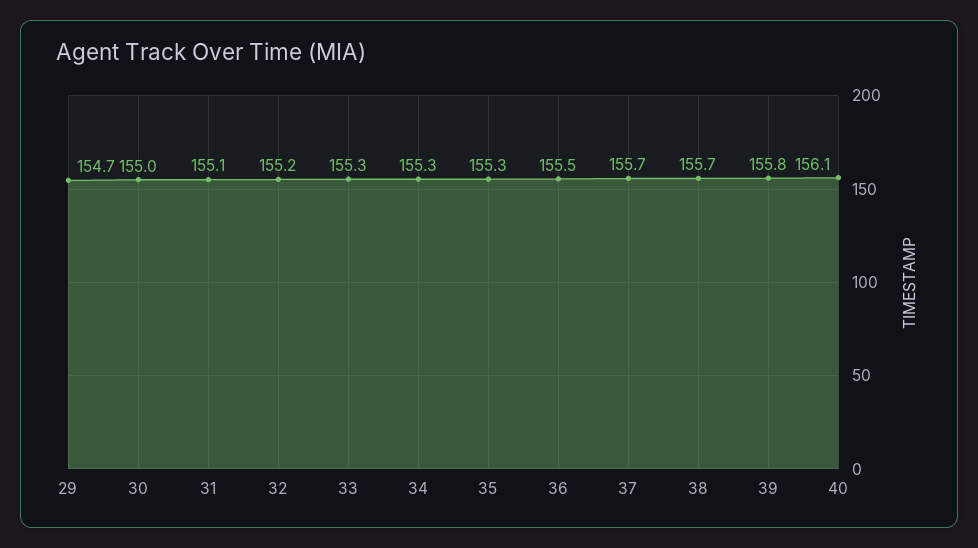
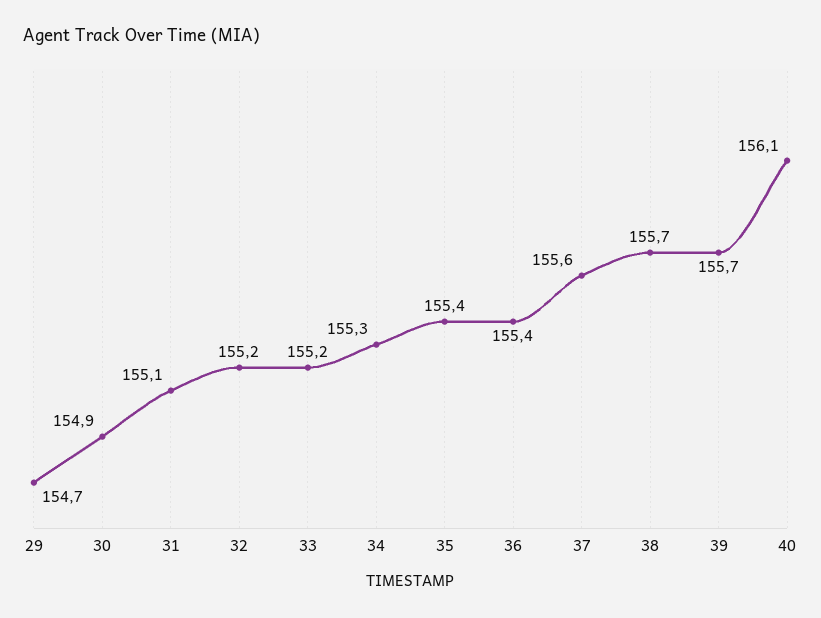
  {
    "29": 154.7,
-   "30": 155,
+   "30": 154.9,
    "31": 155.1,
    "32": 155.2,
-   "33": 155.3,
+   "33": 155.2,
    "34": 155.3,
-   "35": 155.3,
+   "35": 155.4,
-   "36": 155.5,
+   "36": 155.4,
-   "37": 155.7,
+   "37": 155.6,
    "38": 155.7,
-   "39": 155.8,
+   "39": 155.7,
    "40": 156.1
  }

